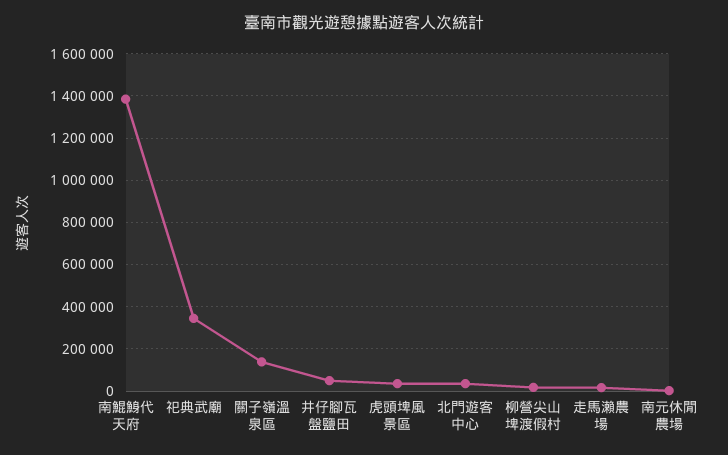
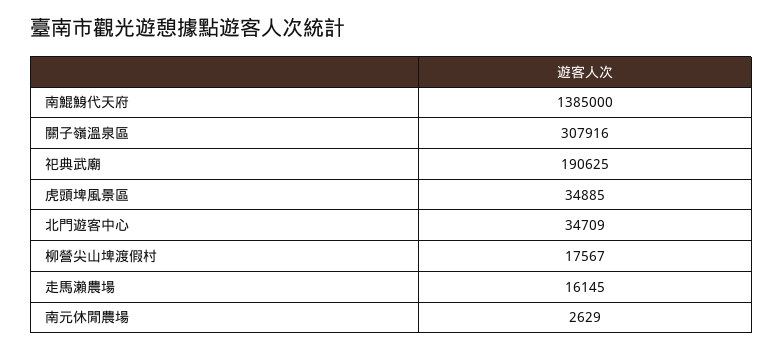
  {
    "南鯤鯓代天府": 1385000,
-   "祀典武廟": 350000,
+   "祀典武廟": 190625,
-   "關子嶺溫泉區": 150000,
+   "關子嶺溫泉區": 307916,
-   "井仔腳瓦盤鹽田": 50000,
    "虎頭埤風景區": 34885,
    "北門遊客中心": 34709,
    "柳營尖山埤渡假村": 17567,
    "走馬瀨農場": 16145,
    "南元休閒農場": 2629
  }

